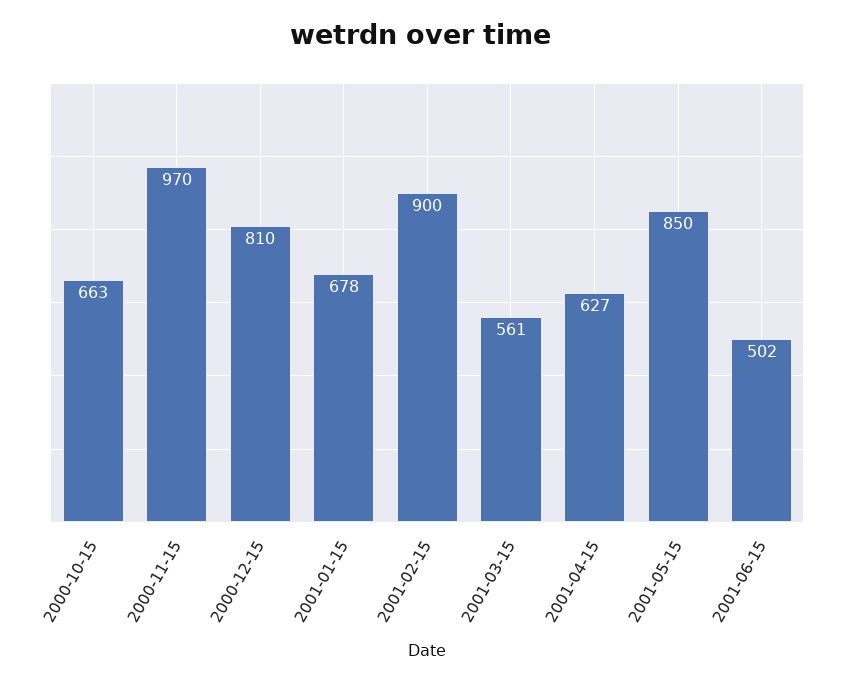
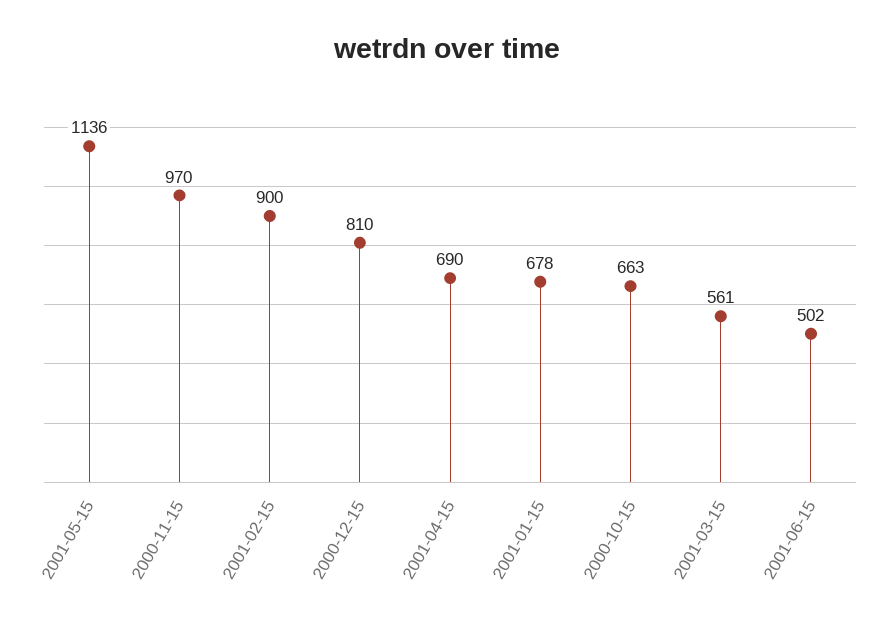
  {
    "2000-10-15": 663,
    "2000-11-15": 970,
    "2000-12-15": 810,
    "2001-01-15": 678,
    "2001-02-15": 900,
    "2001-03-15": 561,
-   "2001-04-15": 627,
+   "2001-04-15": 690,
-   "2001-05-15": 850,
+   "2001-05-15": 1136,
    "2001-06-15": 502
  }

